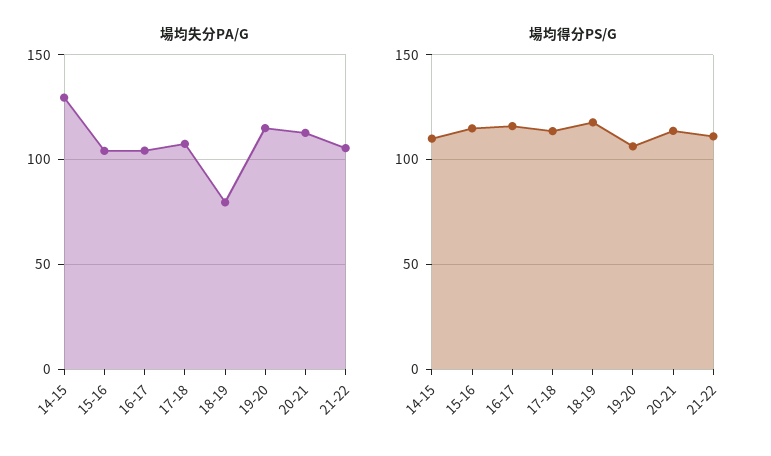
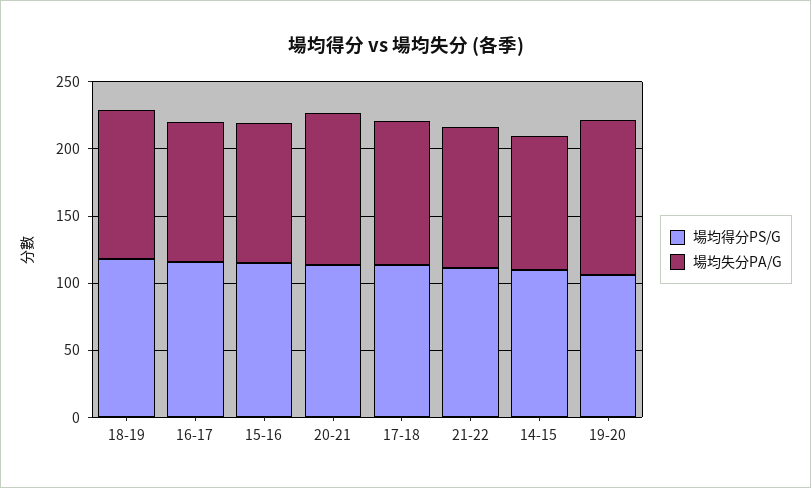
  {
    "場均失分PA/G": {
-     "14-15": 130,
+     "14-15": 100,
      "15-16": 105,
      "16-17": 105,
      "17-18": 110,
-     "18-19": 80,
+     "18-19": 110,
      "19-20": 115,
      "20-21": 115,
      "21-22": 105
    },
    "場均得分PS/G": {
      "14-15": 110,
      "15-16": 115,
      "16-17": 115,
      "17-18": 115,
      "18-19": 120,
      "19-20": 105,
      "20-21": 115,
      "21-22": 110
    }
  }

